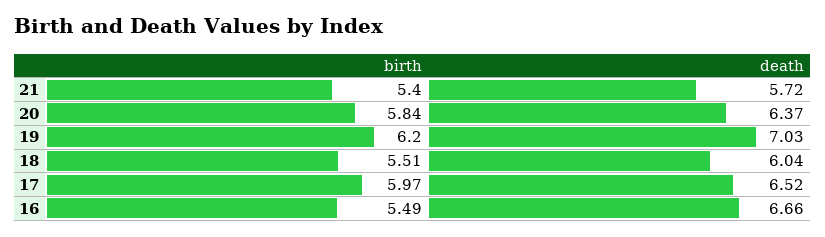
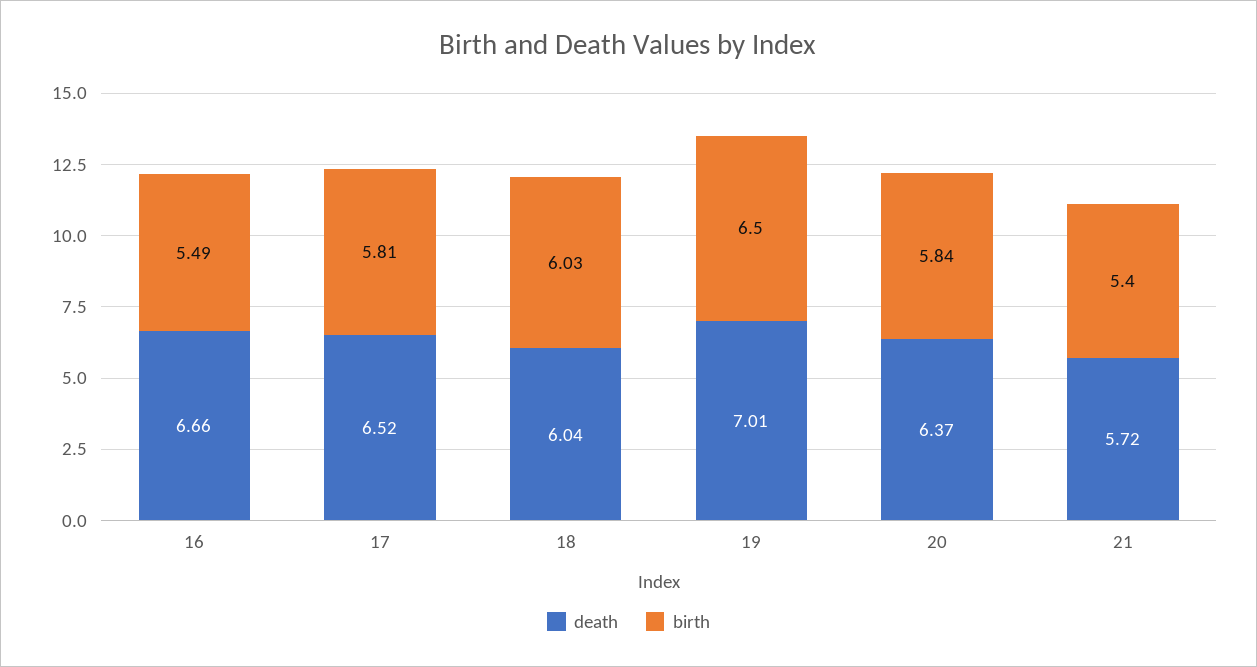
  {
    "birth": {
      "21": 5.4,
      "20": 5.84,
-     "19": 6.2,
+     "19": 6.5,
-     "18": 5.51,
+     "18": 6.03,
-     "17": 5.97,
+     "17": 5.81,
      "16": 5.49
    },
    "death": {
      "21": 5.72,
      "20": 6.37,
-     "19": 7.03,
+     "19": 7.01,
      "18": 6.04,
      "17": 6.52,
      "16": 6.66
    }
  }

